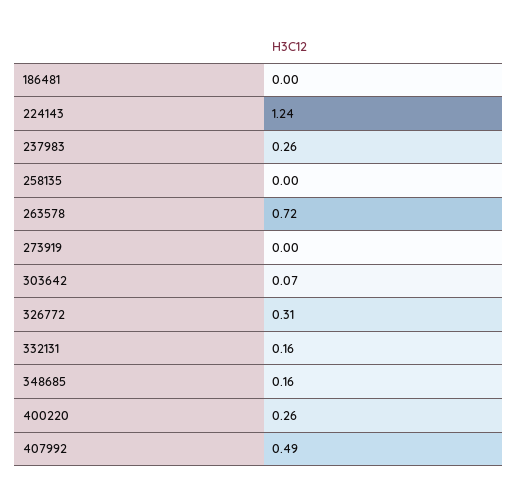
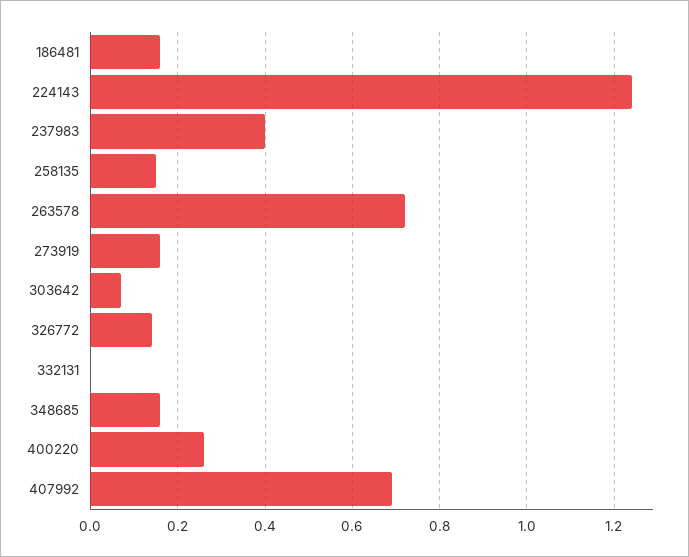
  {
-   "186481": 0,
+   "186481": 0.15,
    "224143": 1.24,
-   "237983": 0.26,
+   "237983": 0.4,
-   "258135": 0,
+   "258135": 0.15,
    "263578": 0.72,
-   "273919": 0,
+   "273919": 0.15,
    "303642": 0.07,
-   "326772": 0.31,
+   "326772": 0.15,
-   "332131": 0.16,
+   "332131": 0,
    "348685": 0.16,
    "400220": 0.26,
-   "407992": 0.49
+   "407992": 0.7
  }

